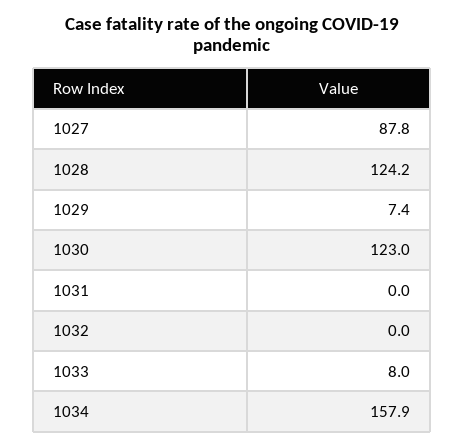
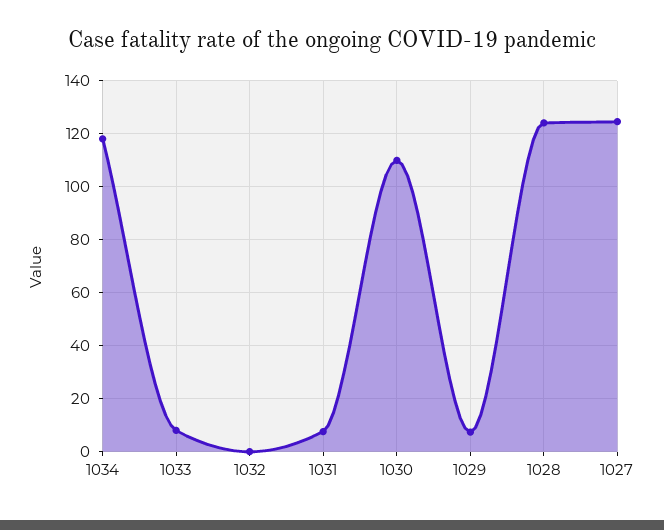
  {
-   "1027": 87.8,
+   "1027": 125,
    "1028": 124.2,
    "1029": 7.4,
-   "1030": 123,
+   "1030": 110,
-   "1031": 0,
+   "1031": 7.5,
    "1032": 0,
    "1033": 8,
-   "1034": 157.9
+   "1034": 117.5
  }

